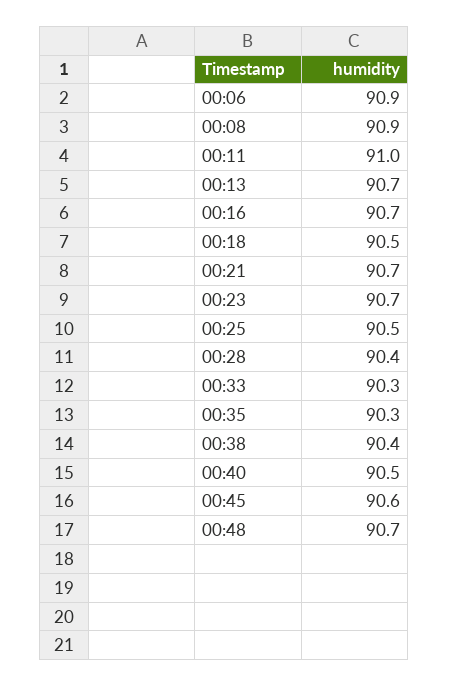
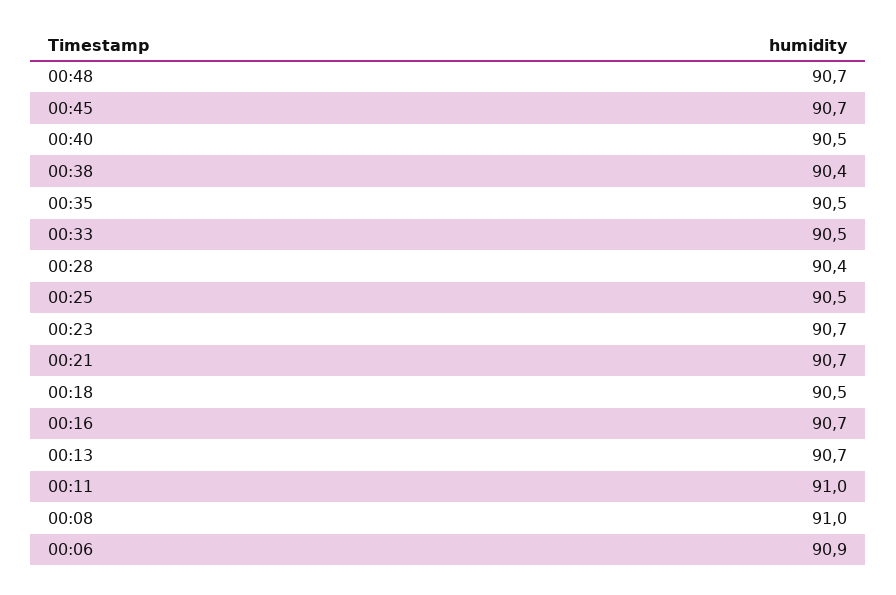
  {
    "00:06": 90.9,
-   "00:08": 90.9,
+   "00:08": 91,
    "00:11": 91,
    "00:13": 90.7,
    "00:16": 90.7,
    "00:18": 90.5,
    "00:21": 90.7,
    "00:23": 90.7,
    "00:25": 90.5,
    "00:28": 90.4,
-   "00:33": 90.3,
+   "00:33": 90.5,
-   "00:35": 90.3,
+   "00:35": 90.5,
    "00:38": 90.4,
    "00:40": 90.5,
-   "00:45": 90.6,
+   "00:45": 90.7,
    "00:48": 90.7
  }

